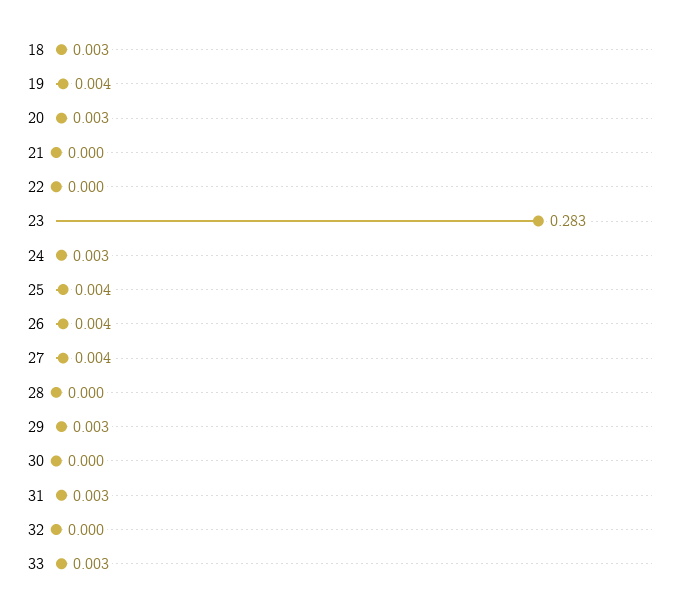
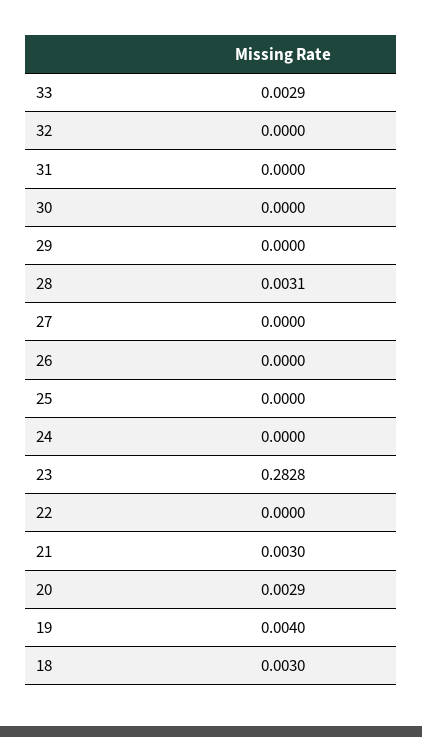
  {
    "18": 0.003,
    "19": 0.004,
    "20": 0.0029,
-   "21": 0,
+   "21": 0.003,
    "22": 0,
    "23": 0.2828,
-   "24": 0.003,
+   "24": 0,
-   "25": 0.004,
+   "25": 0,
-   "26": 0.004,
+   "26": 0,
-   "27": 0.004,
+   "27": 0,
-   "28": 0,
+   "28": 0.0031,
-   "29": 0.003,
+   "29": 0,
    "30": 0,
-   "31": 0.003,
+   "31": 0,
    "32": 0,
    "33": 0.0029
  }

